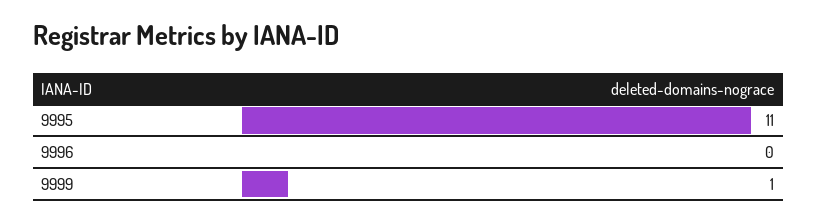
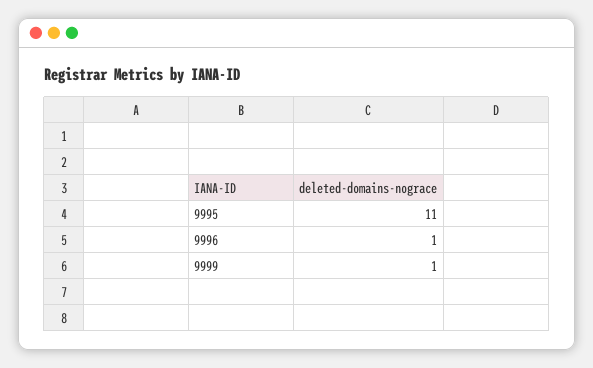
  {
    "9995": 11,
-   "9996": 0,
+   "9996": 1,
    "9999": 1
  }

